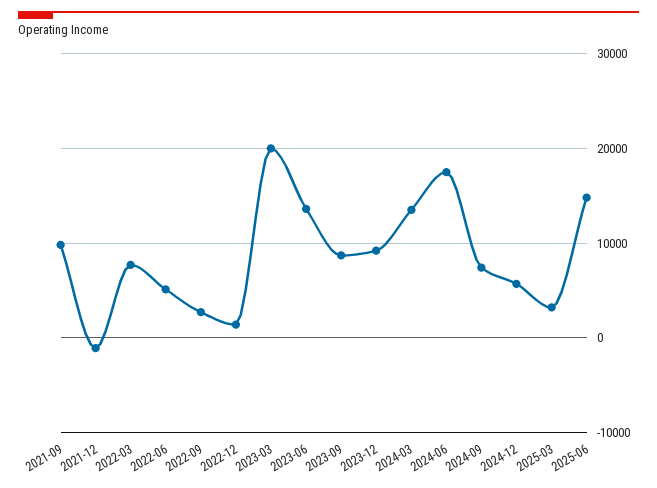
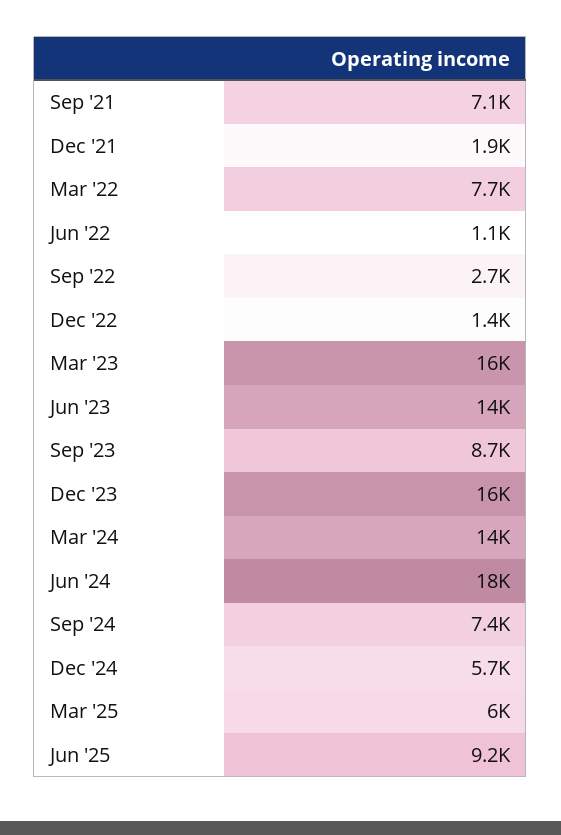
  {
-   "2021-09": 10000,
+   "2021-09": 7100,
-   "2021-12": -1000,
+   "2021-12": 1900,
    "2022-03": 7700,
-   "2022-06": 5000,
+   "2022-06": 1100,
    "2022-09": 2700,
    "2022-12": 1400,
-   "2023-03": 20000,
+   "2023-03": 16000,
    "2023-06": 14000,
    "2023-09": 8700,
-   "2023-12": 9000,
+   "2023-12": 16000,
    "2024-03": 14000,
    "2024-06": 18000,
    "2024-09": 7400,
    "2024-12": 5700,
-   "2025-03": 3000,
+   "2025-03": 6000,
-   "2025-06": 15000
+   "2025-06": 9200
  }

